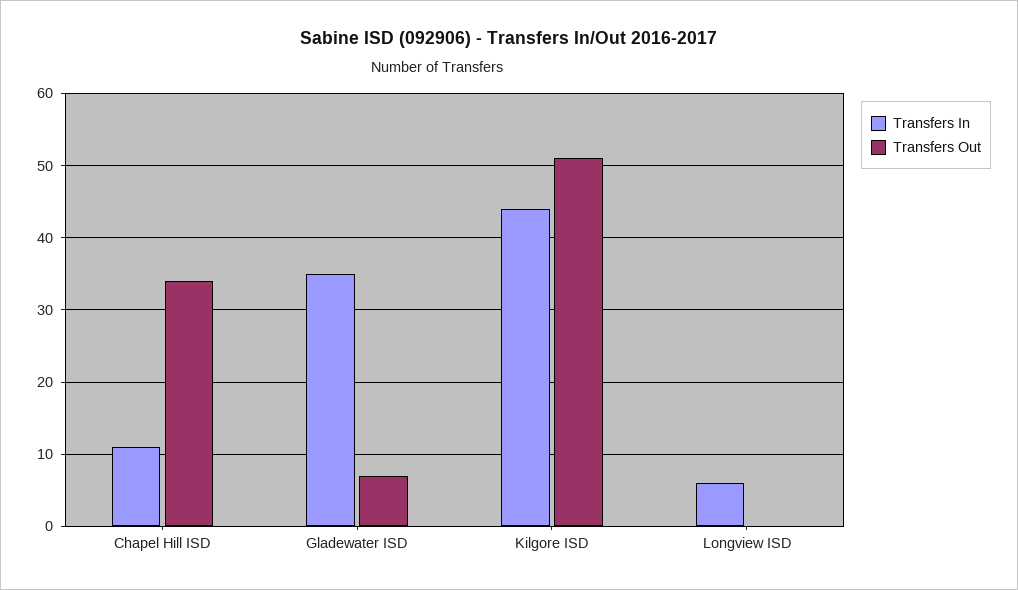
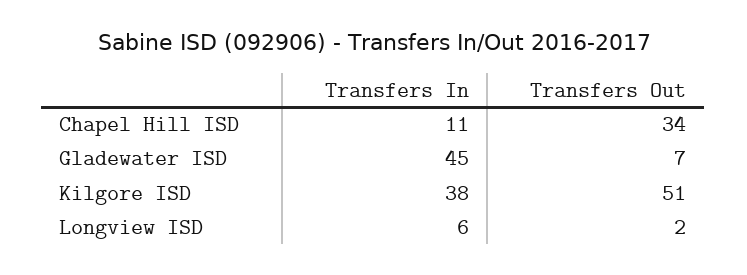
  {
    "Transfers In": {
      "Chapel Hill ISD": 11,
-     "Gladewater ISD": 35,
+     "Gladewater ISD": 45,
-     "Kilgore ISD": 44,
+     "Kilgore ISD": 38,
      "Longview ISD": 6
    },
    "Transfers Out": {
      "Chapel Hill ISD": 34,
      "Gladewater ISD": 7,
      "Kilgore ISD": 51,
-     "Longview ISD": 0
+     "Longview ISD": 2
    }
  }

